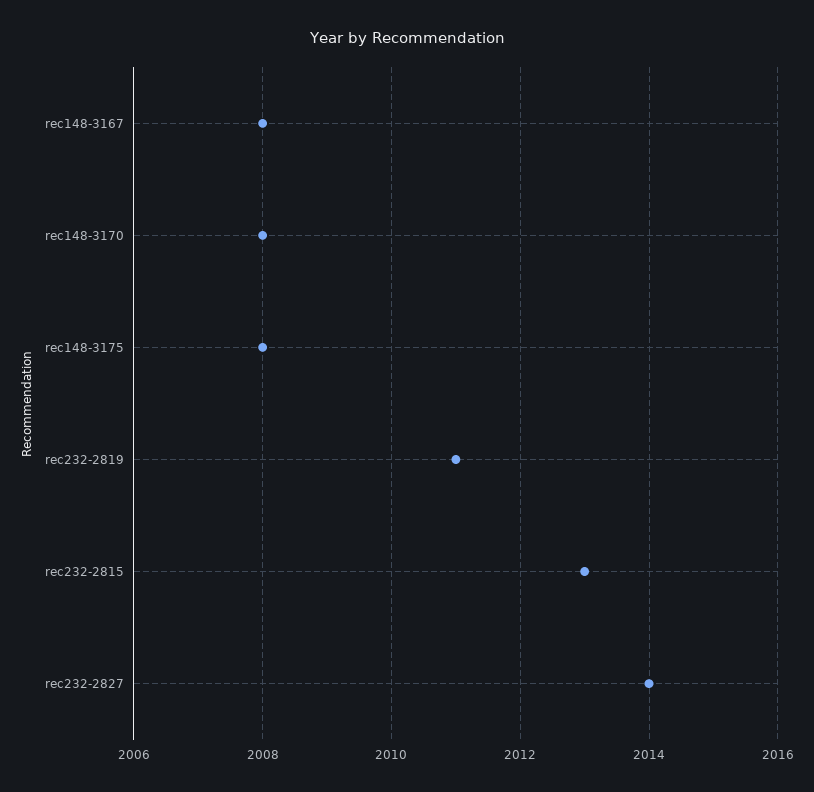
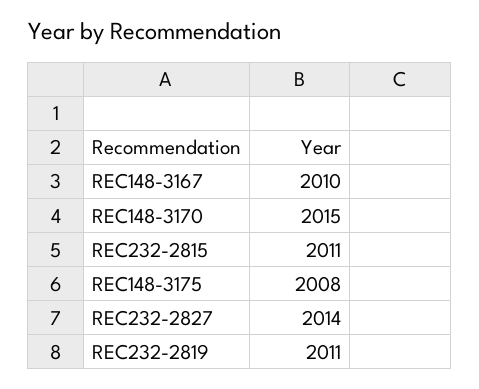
  {
-   "rec148-3167": 2008,
+   "rec148-3167": 2010,
-   "rec148-3170": 2008,
+   "rec148-3170": 2015,
    "rec148-3175": 2008,
    "rec232-2819": 2011,
-   "rec232-2815": 2013,
+   "rec232-2815": 2011,
    "rec232-2827": 2014
  }

